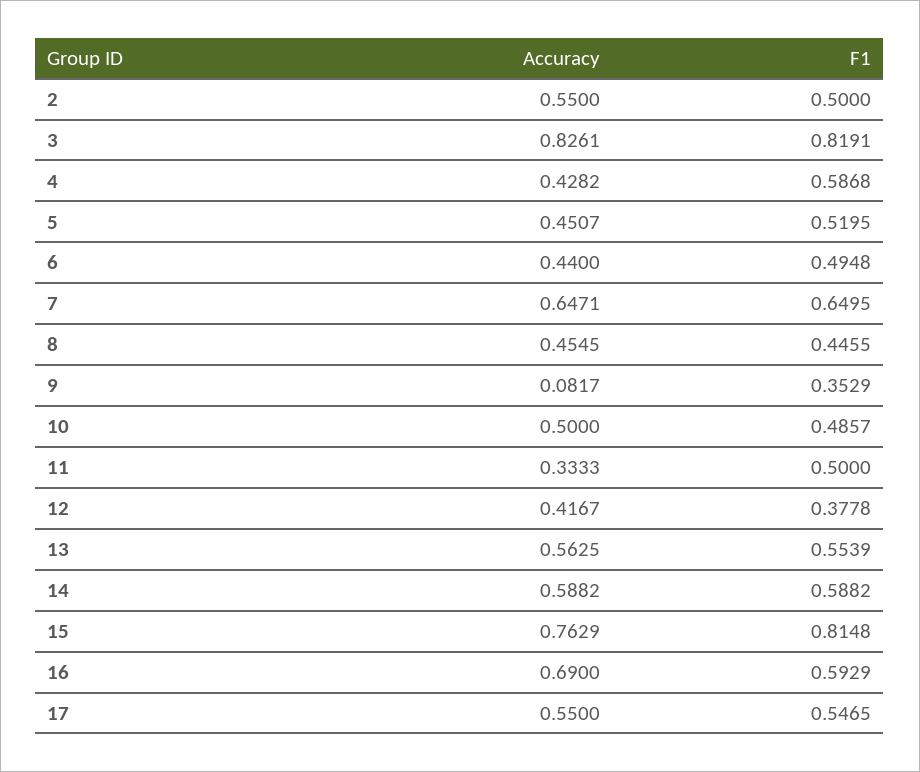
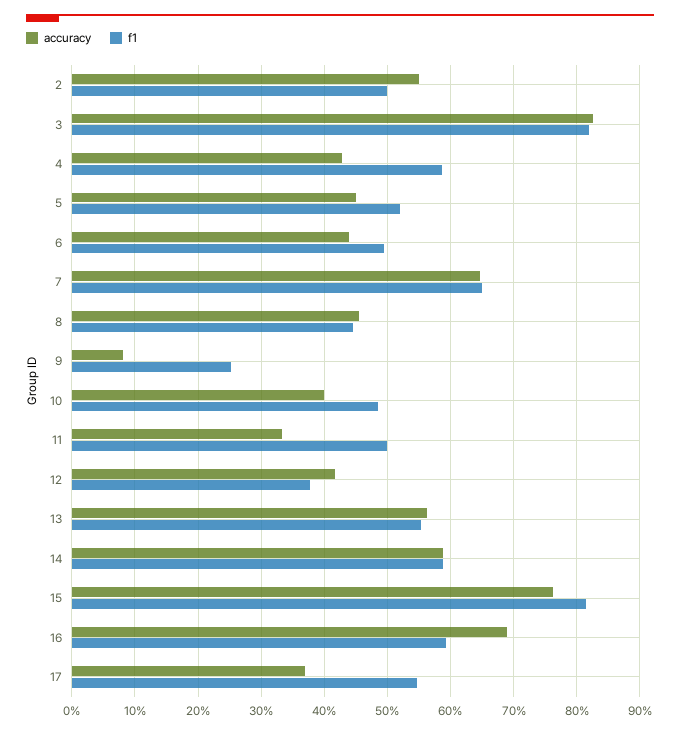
  {
    "Accuracy": {
      "2": 0.55,
      "3": 0.8261,
      "4": 0.4282,
      "5": 0.4507,
      "6": 0.44,
      "7": 0.6471,
      "8": 0.4545,
      "9": 0.0817,
-     "10": 0.5,
+     "10": 0.4,
      "11": 0.3333,
      "12": 0.4167,
      "13": 0.5625,
      "14": 0.5882,
      "15": 0.7629,
      "16": 0.69,
-     "17": 0.55
+     "17": 0.37
    },
    "F1": {
      "2": 0.5,
      "3": 0.8191,
      "4": 0.5868,
      "5": 0.5195,
      "6": 0.4948,
      "7": 0.6495,
      "8": 0.4455,
-     "9": 0.3529,
+     "9": 0.25,
      "10": 0.4857,
      "11": 0.5,
      "12": 0.3778,
      "13": 0.5539,
      "14": 0.5882,
      "15": 0.8148,
      "16": 0.5929,
      "17": 0.5465
    }
  }

